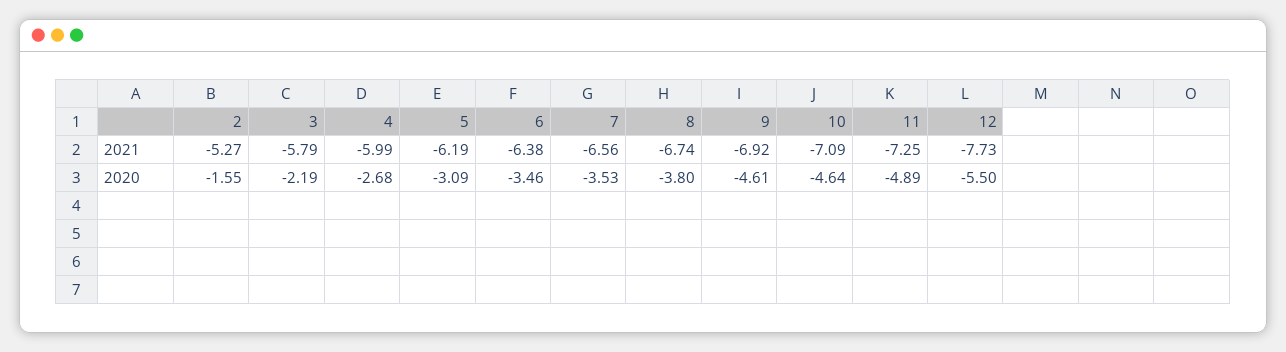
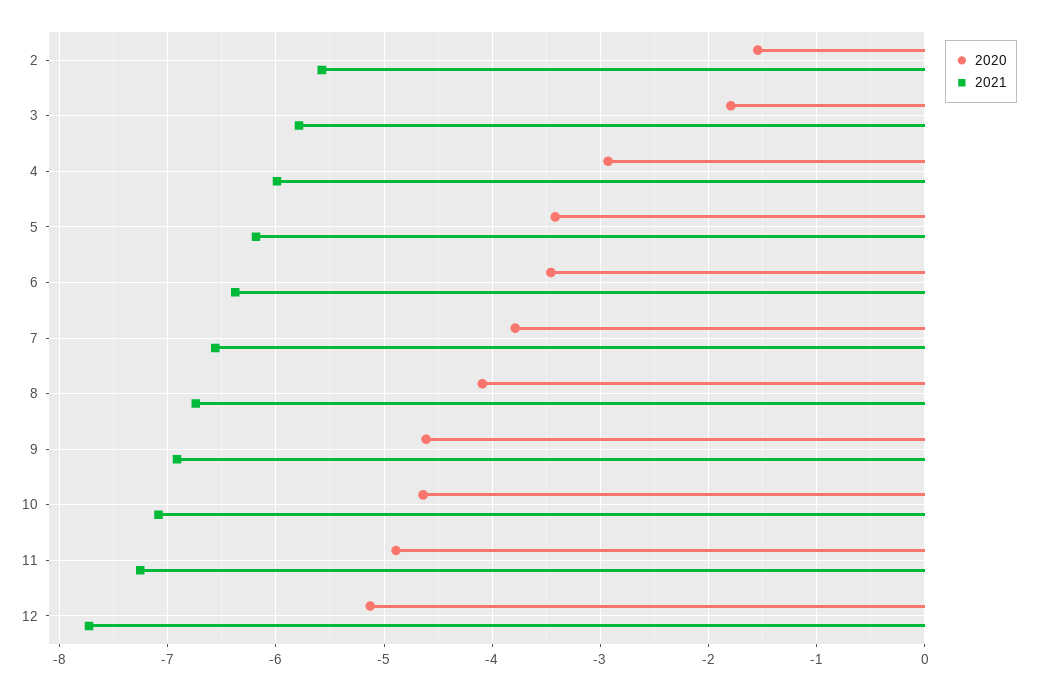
  {
    "2021": {
-     "2": -5.27,
+     "2": -5.6,
      "3": -5.79,
      "4": -5.99,
      "5": -6.19,
      "6": -6.38,
      "7": -6.56,
      "8": -6.74,
      "9": -6.92,
      "10": -7.09,
      "11": -7.25,
      "12": -7.73
    },
    "2020": {
      "2": -1.55,
-     "3": -2.19,
+     "3": -1.8,
-     "4": -2.68,
+     "4": -2.9,
-     "5": -3.09,
+     "5": -3.4,
      "6": -3.46,
-     "7": -3.53,
+     "7": -3.8,
-     "8": -3.8,
+     "8": -4.1,
      "9": -4.61,
      "10": -4.64,
      "11": -4.89,
-     "12": -5.5
+     "12": -5.1
    }
  }

